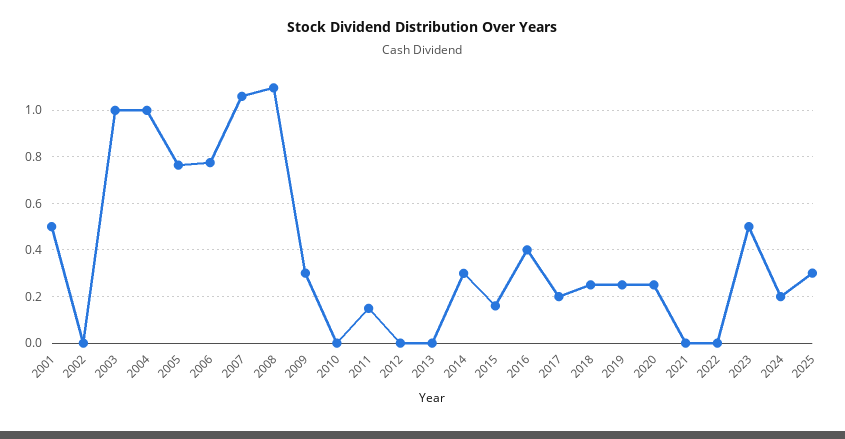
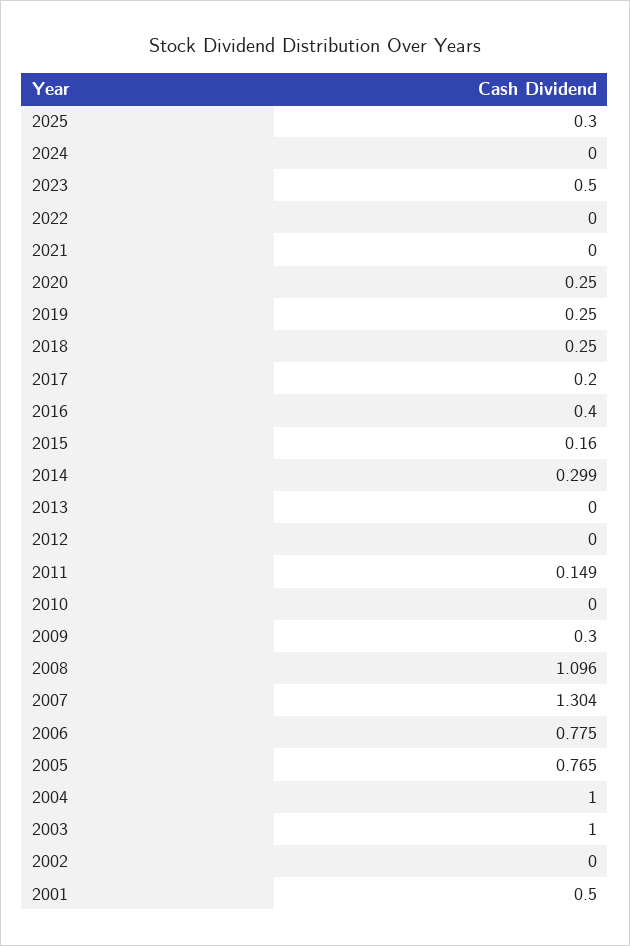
  {
    "2001": 0.5,
    "2002": 0,
    "2003": 1,
    "2004": 1,
    "2005": 0.765,
    "2006": 0.775,
-   "2007": 1.05,
+   "2007": 1.304,
    "2008": 1.096,
    "2009": 0.3,
    "2010": 0,
    "2011": 0.149,
    "2012": 0,
    "2013": 0,
    "2014": 0.299,
    "2015": 0.16,
    "2016": 0.4,
    "2017": 0.2,
    "2018": 0.25,
    "2019": 0.25,
    "2020": 0.25,
    "2021": 0,
    "2022": 0,
    "2023": 0.5,
-   "2024": 0.2,
+   "2024": 0,
    "2025": 0.3
  }

